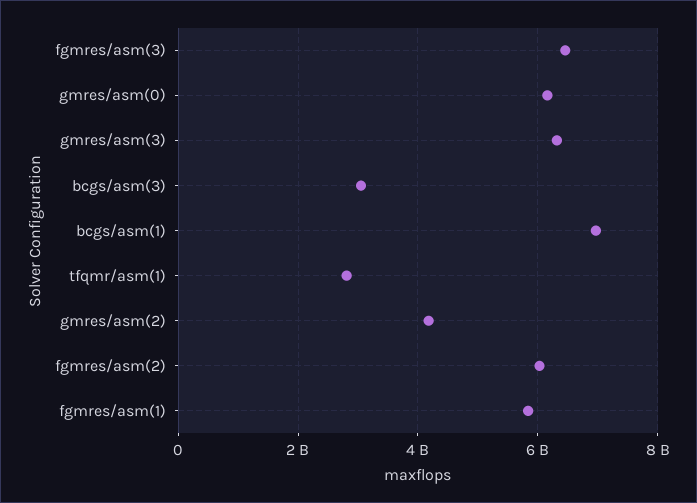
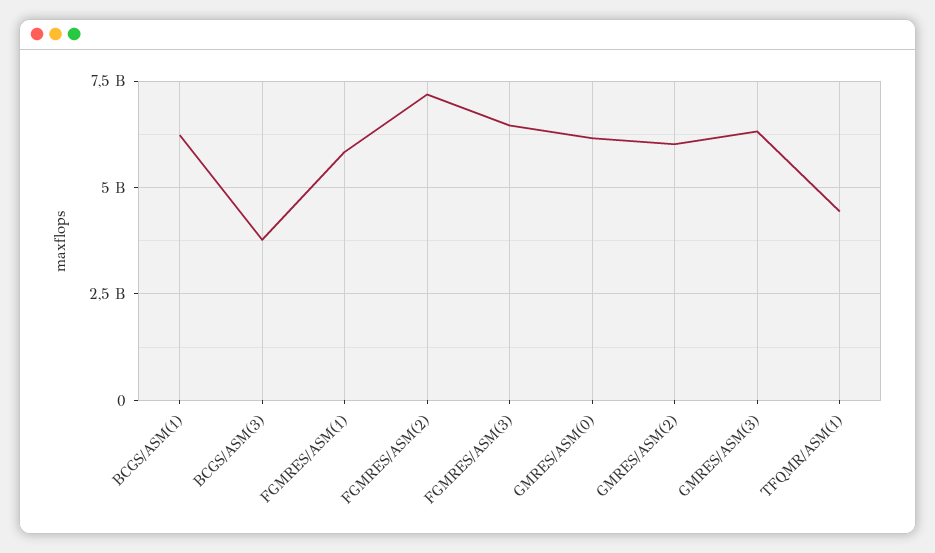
  {
    "fgmres/asm(3)": 6400000000,
    "gmres/asm(0)": 6200000000,
    "gmres/asm(3)": 6400000000,
-   "bcgs/asm(3)": 3000000000,
+   "bcgs/asm(3)": 3750000000,
-   "bcgs/asm(1)": 7000000000,
+   "bcgs/asm(1)": 6250000000,
-   "tfqmr/asm(1)": 2800000000,
+   "tfqmr/asm(1)": 4500000000,
-   "gmres/asm(2)": 4200000000,
+   "gmres/asm(2)": 6000000000,
-   "fgmres/asm(2)": 6000000000,
+   "fgmres/asm(2)": 7250000000,
    "fgmres/asm(1)": 5800000000
  }

